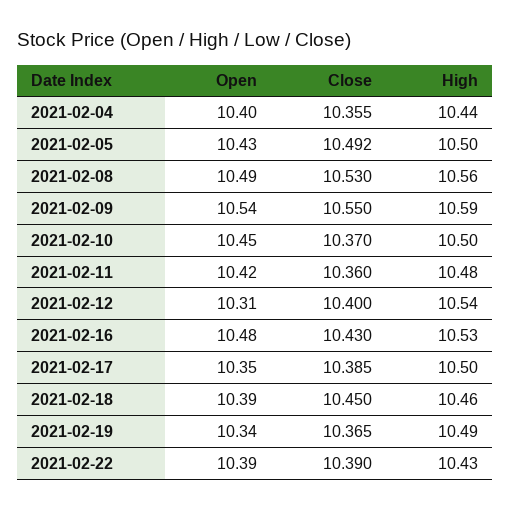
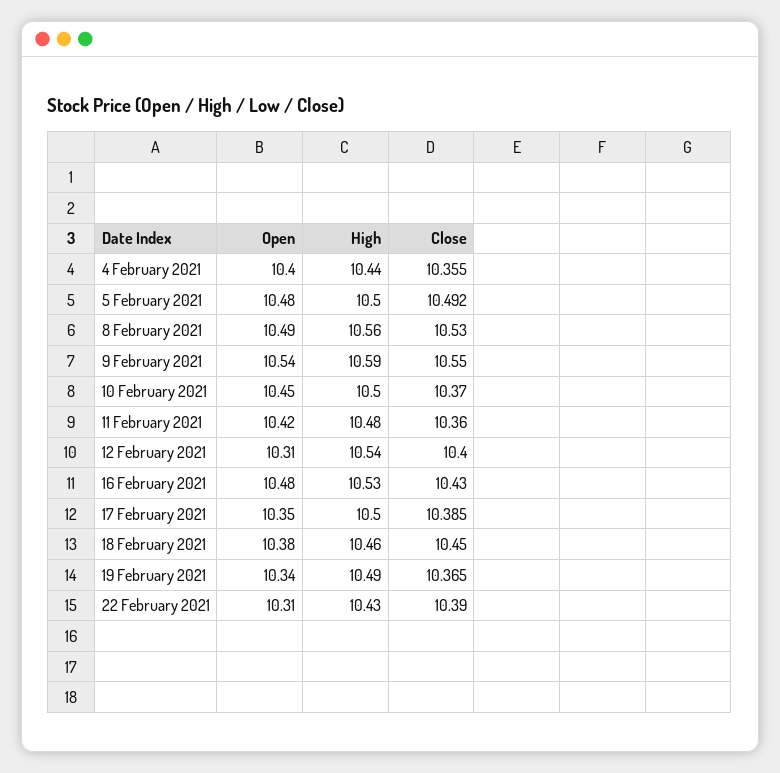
  {
    "Open": {
      "2021-02-04": 10.4,
-     "2021-02-05": 10.43,
+     "2021-02-05": 10.48,
      "2021-02-08": 10.49,
      "2021-02-09": 10.54,
      "2021-02-10": 10.45,
      "2021-02-11": 10.42,
      "2021-02-12": 10.31,
      "2021-02-16": 10.48,
      "2021-02-17": 10.35,
-     "2021-02-18": 10.39,
+     "2021-02-18": 10.38,
      "2021-02-19": 10.34,
-     "2021-02-22": 10.39
+     "2021-02-22": 10.31
    },
    "Close": {
      "2021-02-04": 10.355,
      "2021-02-05": 10.492,
      "2021-02-08": 10.53,
      "2021-02-09": 10.55,
      "2021-02-10": 10.37,
      "2021-02-11": 10.36,
      "2021-02-12": 10.4,
      "2021-02-16": 10.43,
      "2021-02-17": 10.385,
      "2021-02-18": 10.45,
      "2021-02-19": 10.365,
      "2021-02-22": 10.39
    },
    "High": {
      "2021-02-04": 10.44,
      "2021-02-05": 10.5,
      "2021-02-08": 10.56,
      "2021-02-09": 10.59,
      "2021-02-10": 10.5,
      "2021-02-11": 10.48,
      "2021-02-12": 10.54,
      "2021-02-16": 10.53,
      "2021-02-17": 10.5,
      "2021-02-18": 10.46,
      "2021-02-19": 10.49,
      "2021-02-22": 10.43
    }
  }

